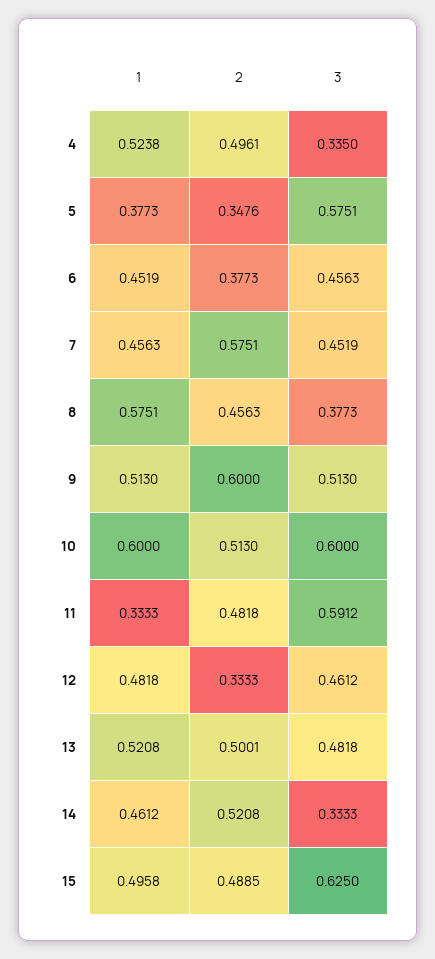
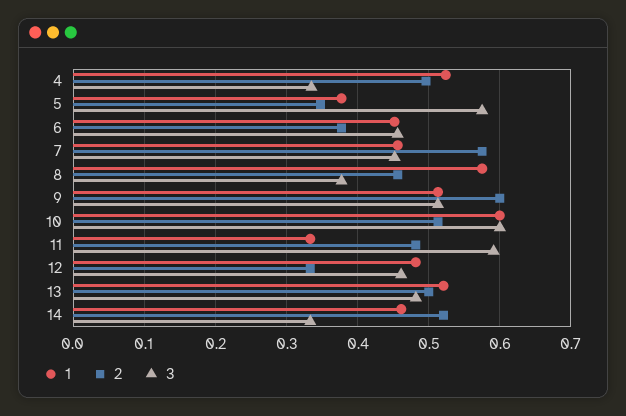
  {
    "1": {
      "4": 0.5238,
      "5": 0.3773,
      "6": 0.4519,
      "7": 0.4563,
      "8": 0.5751,
      "9": 0.513,
      "10": 0.6,
      "11": 0.3333,
      "12": 0.4818,
      "13": 0.5208,
-     "14": 0.4612,
+     "14": 0.4612
-     "15": 0.4958
    },
    "2": {
      "4": 0.4961,
      "5": 0.3476,
      "6": 0.3773,
      "7": 0.5751,
      "8": 0.4563,
      "9": 0.6,
      "10": 0.513,
      "11": 0.4818,
      "12": 0.3333,
      "13": 0.5001,
-     "14": 0.5208,
+     "14": 0.5208
-     "15": 0.4885
    },
    "3": {
      "4": 0.335,
      "5": 0.5751,
      "6": 0.4563,
      "7": 0.4519,
      "8": 0.3773,
      "9": 0.513,
      "10": 0.6,
      "11": 0.5912,
      "12": 0.4612,
      "13": 0.4818,
-     "14": 0.3333,
+     "14": 0.3333
-     "15": 0.625
    }
  }

